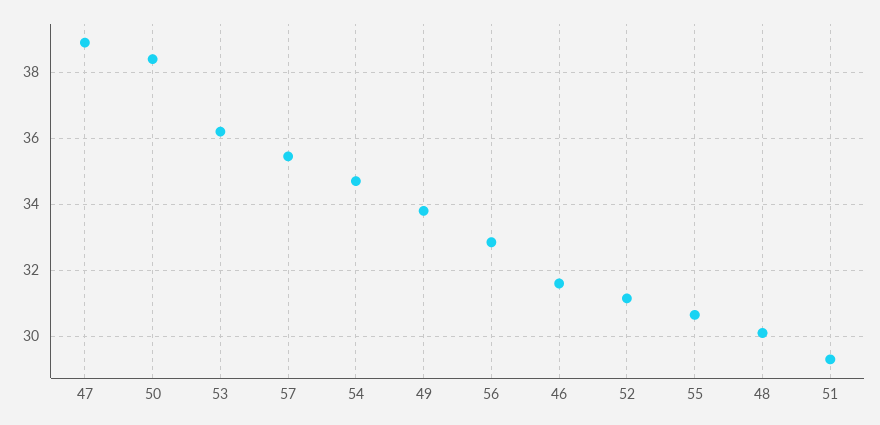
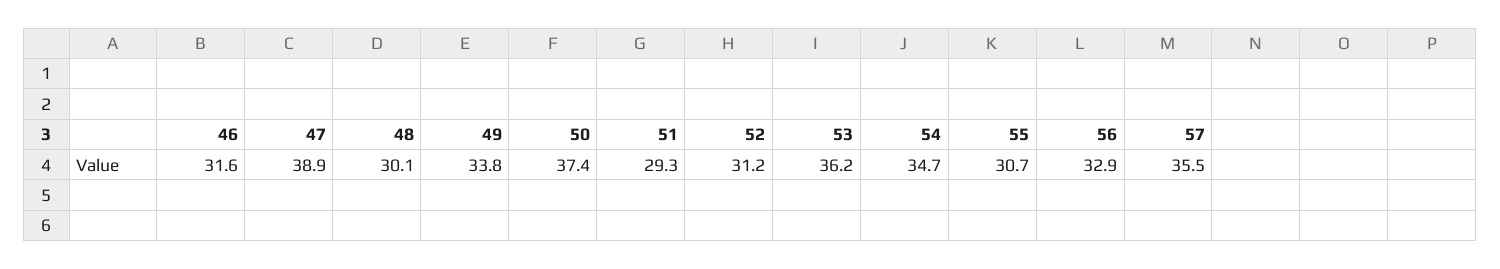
  {
    "47": 38.9,
-   "50": 38.4,
+   "50": 37.4,
    "53": 36.2,
    "57": 35.5,
    "54": 34.7,
    "49": 33.8,
    "56": 32.9,
    "46": 31.6,
    "52": 31.2,
    "55": 30.7,
    "48": 30.1,
    "51": 29.3
  }

